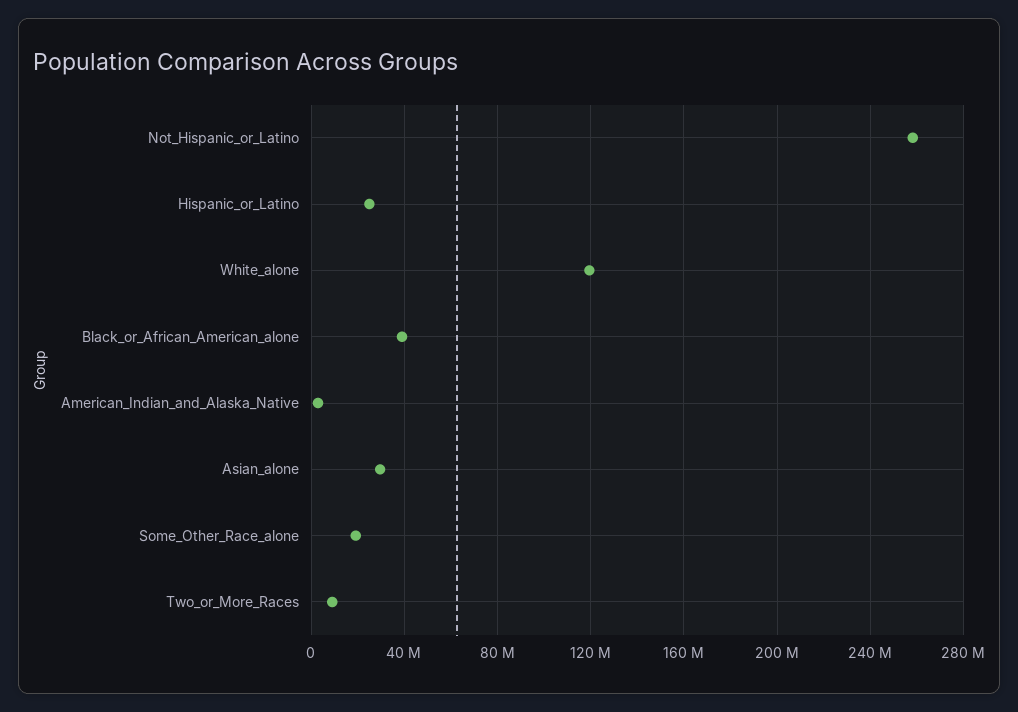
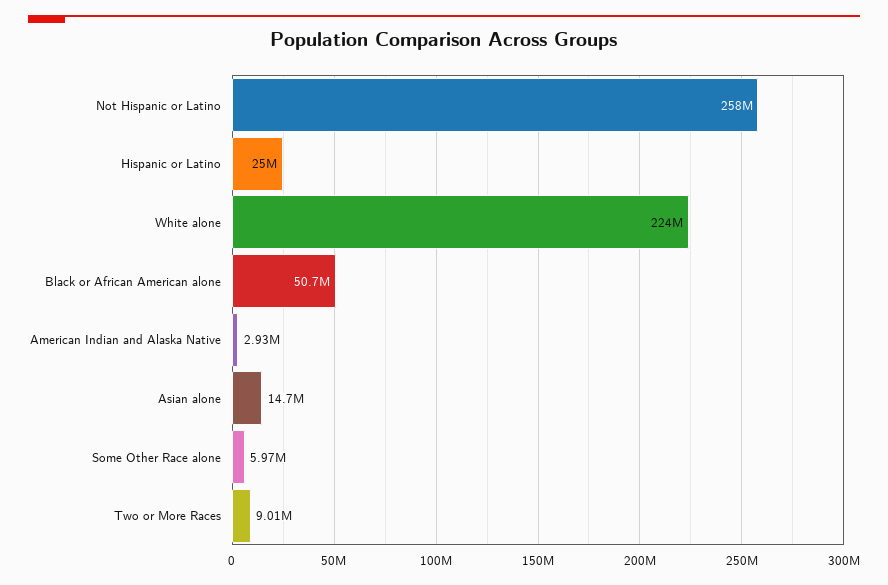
  {
    "Not_Hispanic_or_Latino": 258000000,
    "Hispanic_or_Latino": 25000000,
-   "White_alone": 120000000,
+   "White_alone": 224000000,
-   "Black_or_African_American_alone": 40000000,
+   "Black_or_African_American_alone": 50700000,
    "American_Indian_and_Alaska_Native": 2930000,
-   "Asian_alone": 30000000,
+   "Asian_alone": 14700000,
-   "Some_Other_Race_alone": 20000000,
+   "Some_Other_Race_alone": 5970000,
    "Two_or_More_Races": 9010000
  }

